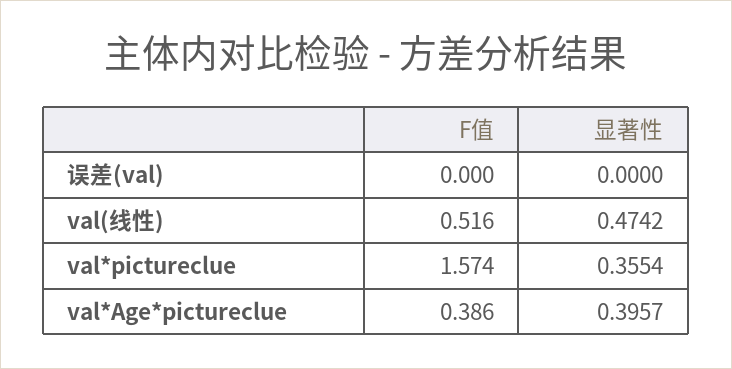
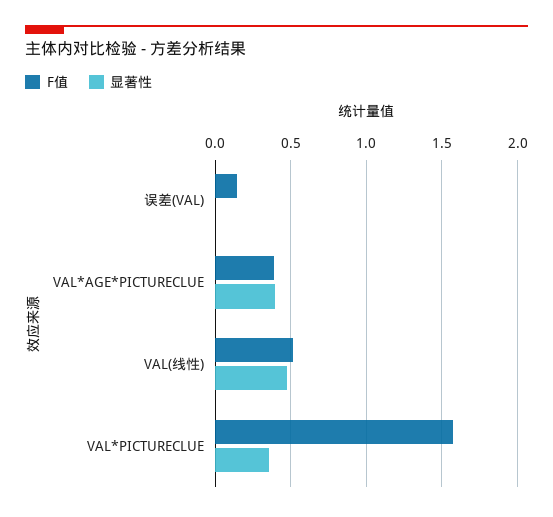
  {
    "F值": {
-     "误差(val)": 0,
+     "误差(val)": 0.15,
      "val(线性)": 0.516,
      "val*pictureclue": 1.574,
      "val*Age*pictureclue": 0.386
    },
    "显著性": {
      "误差(val)": 0,
      "val(线性)": 0.4742,
      "val*pictureclue": 0.3554,
      "val*Age*pictureclue": 0.3957
    }
  }

